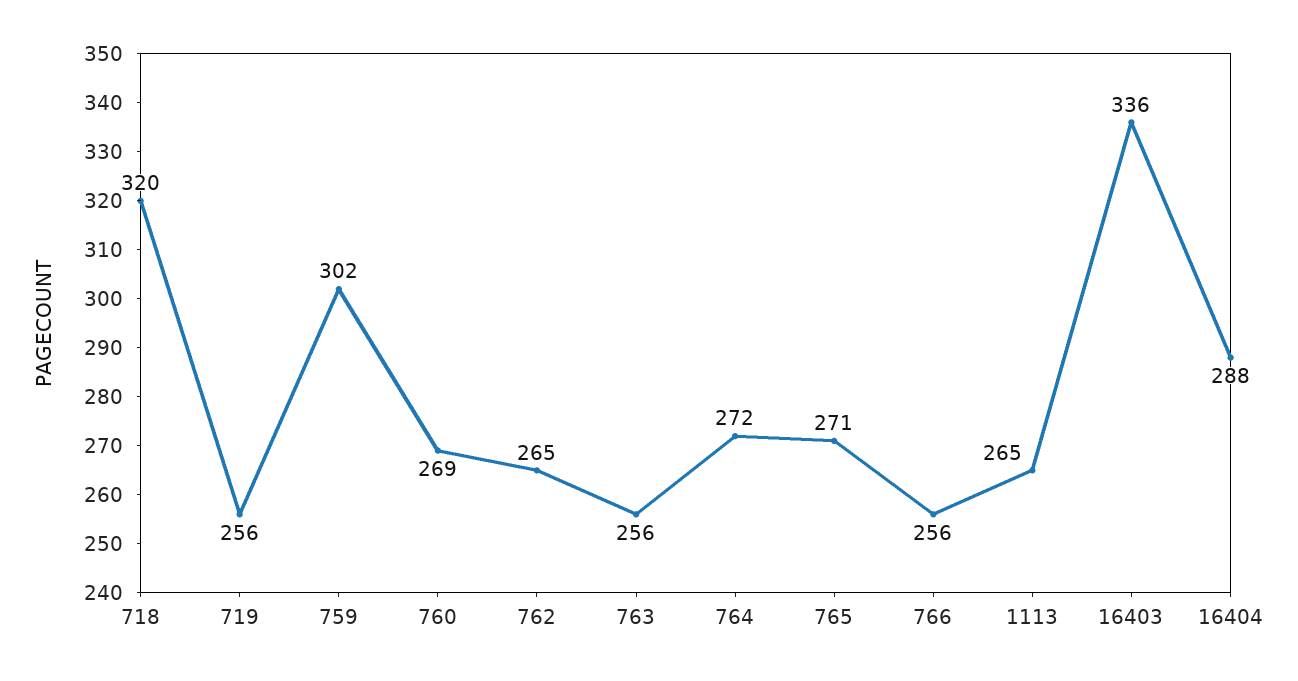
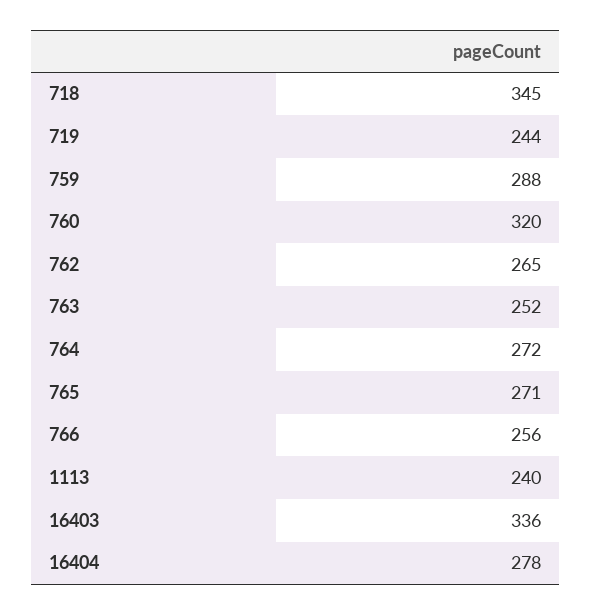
  {
-   "718": 320,
+   "718": 345,
-   "719": 256,
+   "719": 244,
-   "759": 302,
+   "759": 288,
-   "760": 269,
+   "760": 320,
    "762": 265,
-   "763": 256,
+   "763": 252,
    "764": 272,
    "765": 271,
    "766": 256,
-   "1113": 265,
+   "1113": 240,
    "16403": 336,
-   "16404": 288
+   "16404": 278
  }

